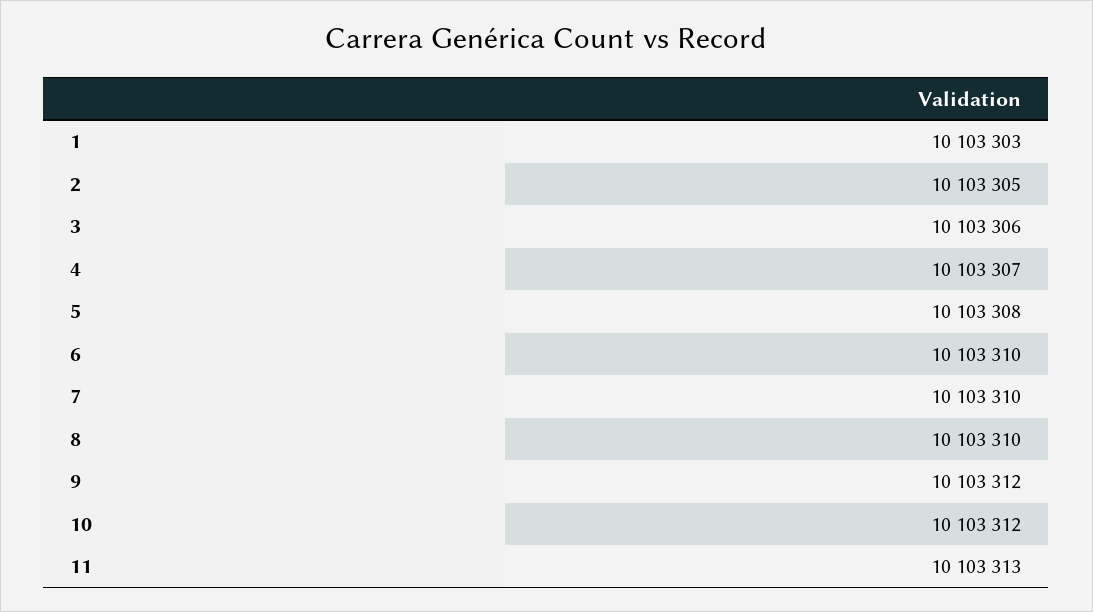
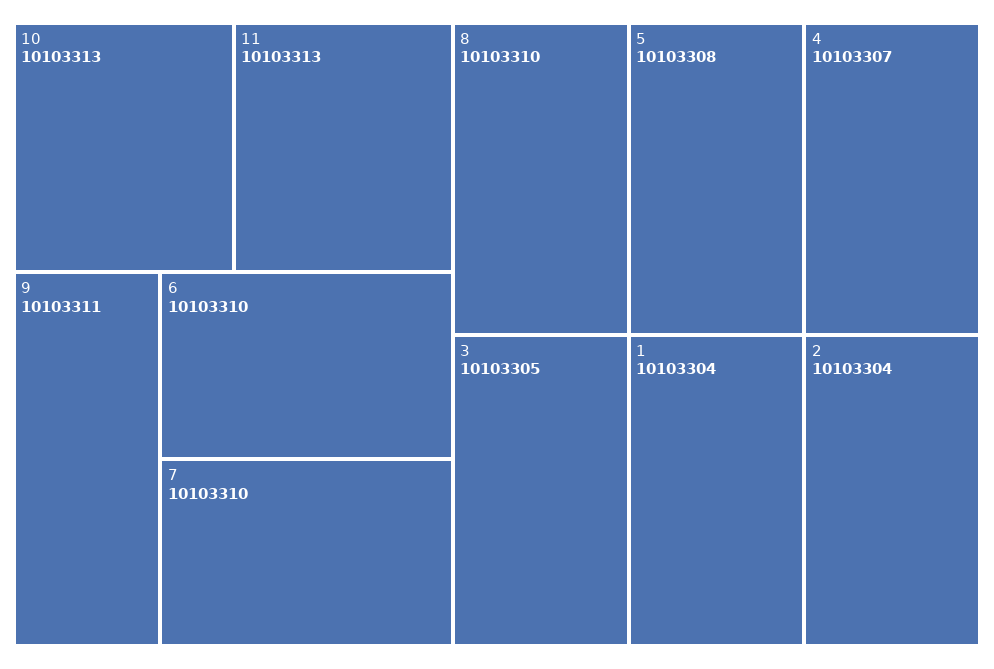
  {
-   "1": 10103303,
+   "1": 10103304,
-   "2": 10103305,
+   "2": 10103304,
-   "3": 10103306,
+   "3": 10103305,
    "4": 10103307,
    "5": 10103308,
    "6": 10103310,
    "7": 10103310,
    "8": 10103310,
-   "9": 10103312,
+   "9": 10103311,
-   "10": 10103312,
+   "10": 10103313,
    "11": 10103313
  }

